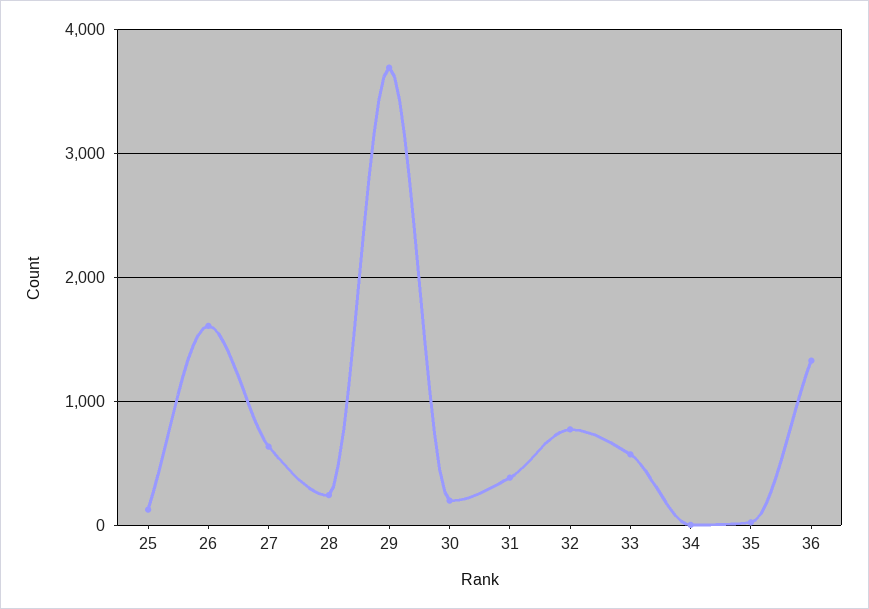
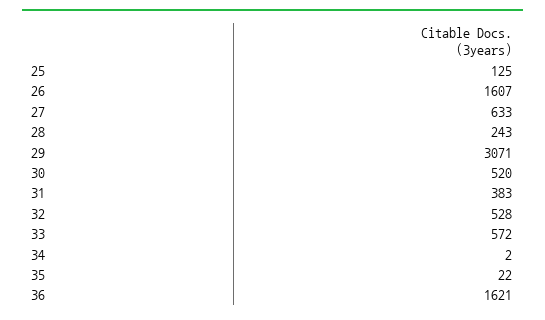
  {
    "25": 125,
    "26": 1607,
    "27": 633,
    "28": 243,
-   "29": 3700,
+   "29": 3071,
-   "30": 200,
+   "30": 520,
    "31": 383,
-   "32": 800,
+   "32": 528,
    "33": 572,
    "34": 2,
    "35": 22,
-   "36": 1300
+   "36": 1621
  }

